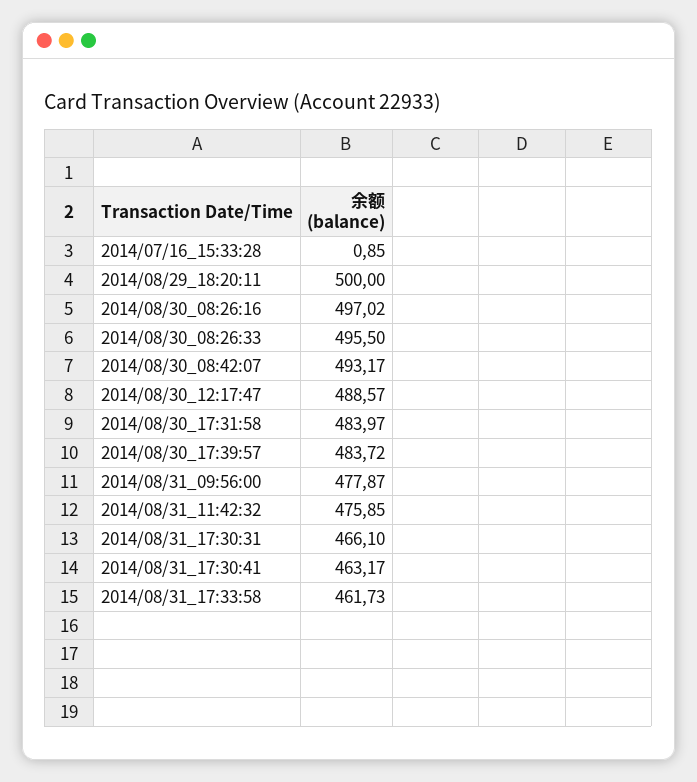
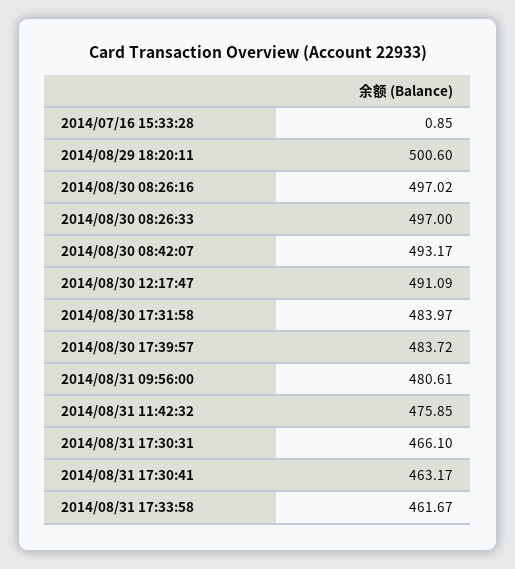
  {
    "2014/07/16_15:33:28": 0.85,
-   "2014/08/29_18:20:11": 500,
+   "2014/08/29_18:20:11": 500.6,
    "2014/08/30_08:26:16": 497.02,
-   "2014/08/30_08:26:33": 495.5,
+   "2014/08/30_08:26:33": 497,
    "2014/08/30_08:42:07": 493.17,
-   "2014/08/30_12:17:47": 488.57,
+   "2014/08/30_12:17:47": 491.09,
    "2014/08/30_17:31:58": 483.97,
    "2014/08/30_17:39:57": 483.72,
-   "2014/08/31_09:56:00": 477.87,
+   "2014/08/31_09:56:00": 480.61,
    "2014/08/31_11:42:32": 475.85,
    "2014/08/31_17:30:31": 466.1,
    "2014/08/31_17:30:41": 463.17,
-   "2014/08/31_17:33:58": 461.73
+   "2014/08/31_17:33:58": 461.67
  }

